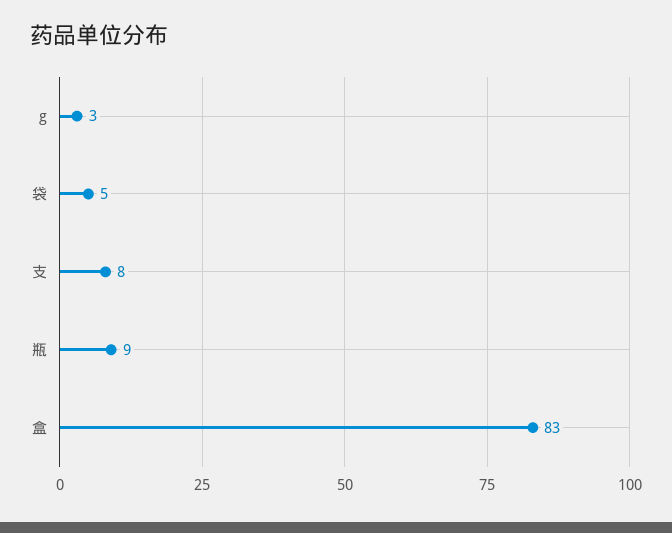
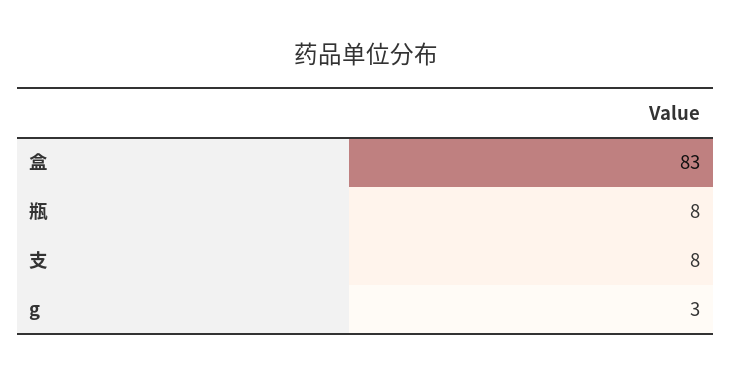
  {
    "g": 3,
-   "袋": 5,
    "支": 8,
-   "瓶": 9,
+   "瓶": 8,
    "盒": 83
  }

